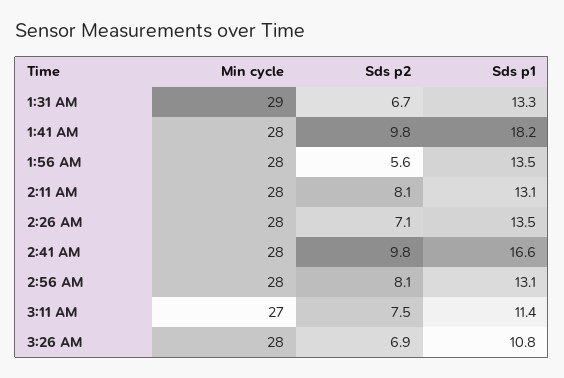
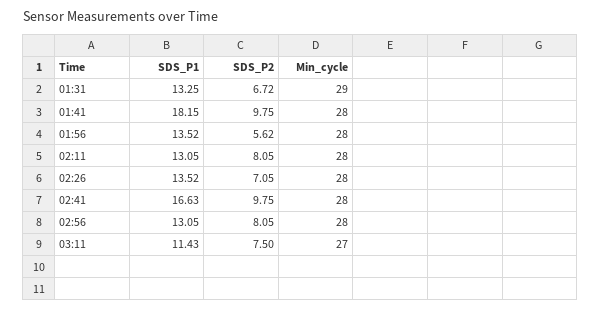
  {
    "Min cycle": {
      "1:31 AM": 29,
      "1:41 AM": 28,
      "1:56 AM": 28,
      "2:11 AM": 28,
      "2:26 AM": 28,
      "2:41 AM": 28,
      "2:56 AM": 28,
-     "3:11 AM": 27,
+     "3:11 AM": 27
-     "3:26 AM": 28
    },
    "Sds p2": {
      "1:31 AM": 6.72,
      "1:41 AM": 9.75,
      "1:56 AM": 5.62,
      "2:11 AM": 8.05,
      "2:26 AM": 7.05,
      "2:41 AM": 9.75,
      "2:56 AM": 8.05,
-     "3:11 AM": 7.5,
+     "3:11 AM": 7.5
-     "3:26 AM": 6.9
    },
    "Sds p1": {
      "1:31 AM": 13.25,
      "1:41 AM": 18.15,
      "1:56 AM": 13.52,
      "2:11 AM": 13.05,
      "2:26 AM": 13.52,
      "2:41 AM": 16.63,
      "2:56 AM": 13.05,
-     "3:11 AM": 11.43,
+     "3:11 AM": 11.43
-     "3:26 AM": 10.8
    }
  }

